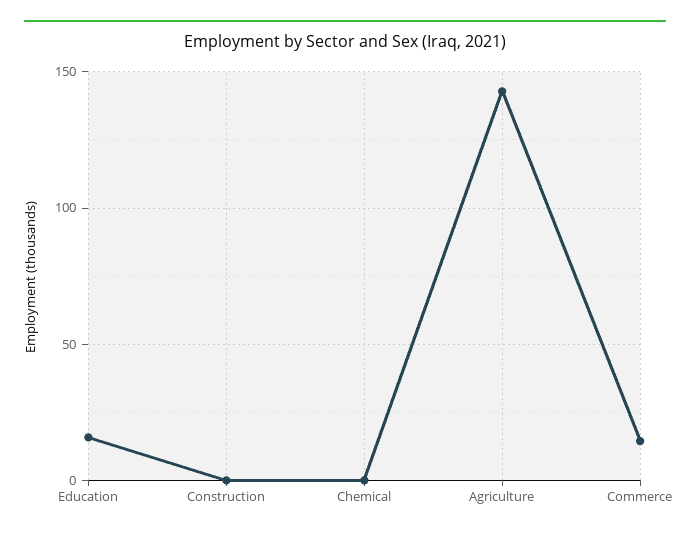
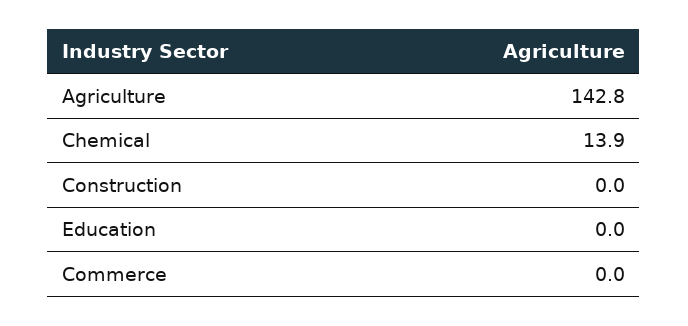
  {
-   "Education": 15,
+   "Education": 0,
    "Construction": 0,
-   "Chemical": 0,
+   "Chemical": 13.9,
    "Agriculture": 142.8,
-   "Commerce": 15
+   "Commerce": 0
  }

